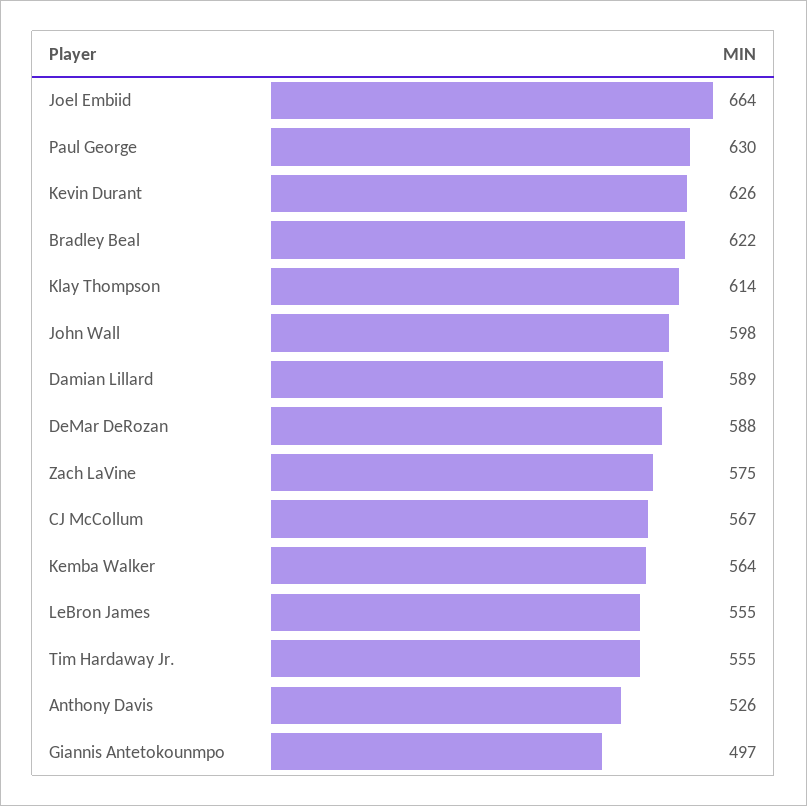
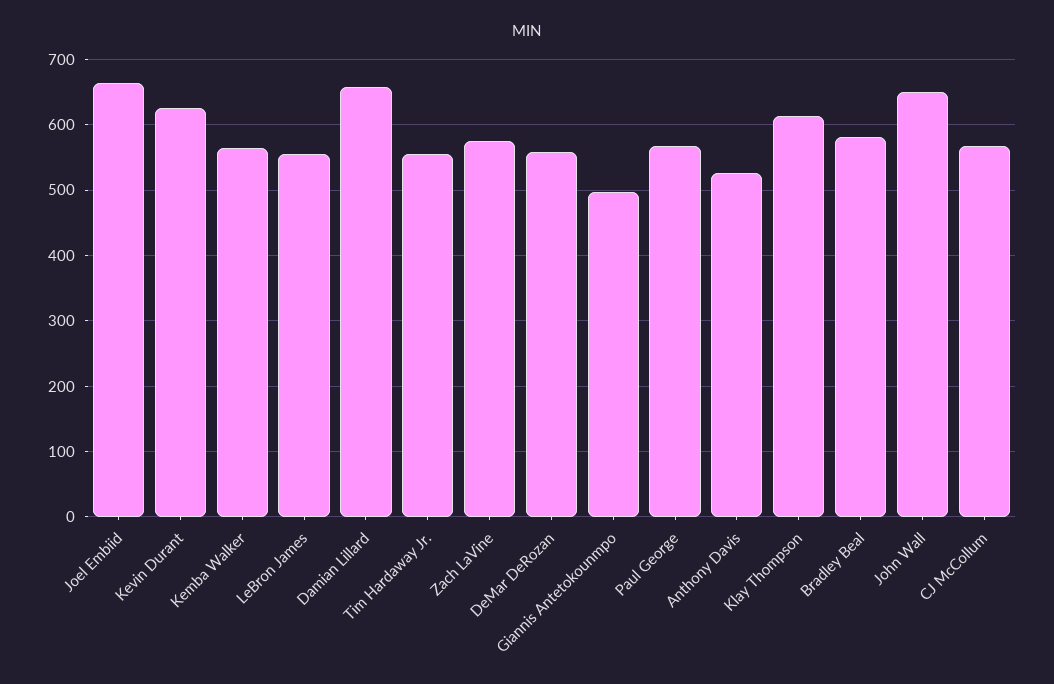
  {
    "Joel Embiid": 664,
-   "Paul George": 630,
+   "Paul George": 570,
    "Kevin Durant": 626,
-   "Bradley Beal": 622,
+   "Bradley Beal": 580,
    "Klay Thompson": 614,
-   "John Wall": 598,
+   "John Wall": 650,
-   "Damian Lillard": 589,
+   "Damian Lillard": 660,
-   "DeMar DeRozan": 588,
+   "DeMar DeRozan": 560,
    "Zach LaVine": 575,
    "CJ McCollum": 567,
    "Kemba Walker": 564,
    "LeBron James": 555,
    "Tim Hardaway Jr.": 555,
    "Anthony Davis": 526,
    "Giannis Antetokounmpo": 497
  }

